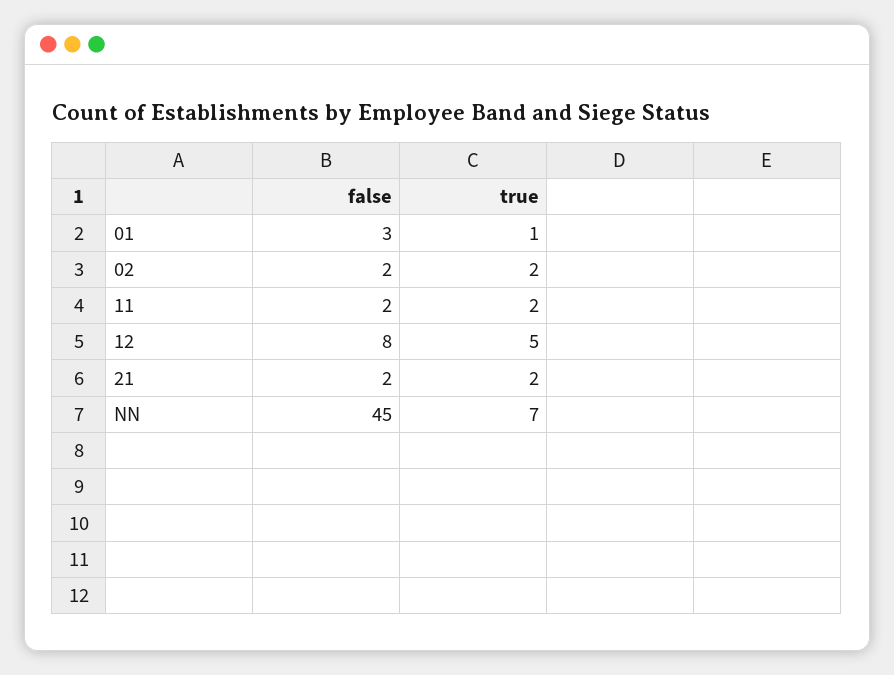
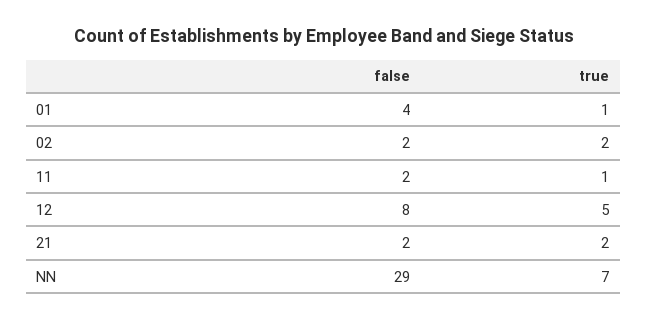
  {
    "false": {
-     "01": 3,
+     "01": 4,
      "02": 2,
      "11": 2,
      "12": 8,
      "21": 2,
-     "NN": 45
+     "NN": 29
    },
    "true": {
      "01": 1,
      "02": 2,
-     "11": 2,
+     "11": 1,
      "12": 5,
      "21": 2,
      "NN": 7
    }
  }

